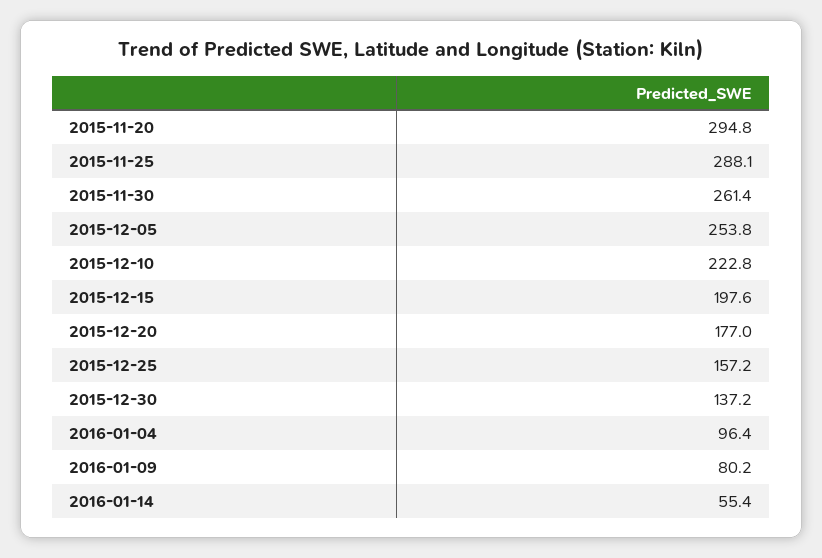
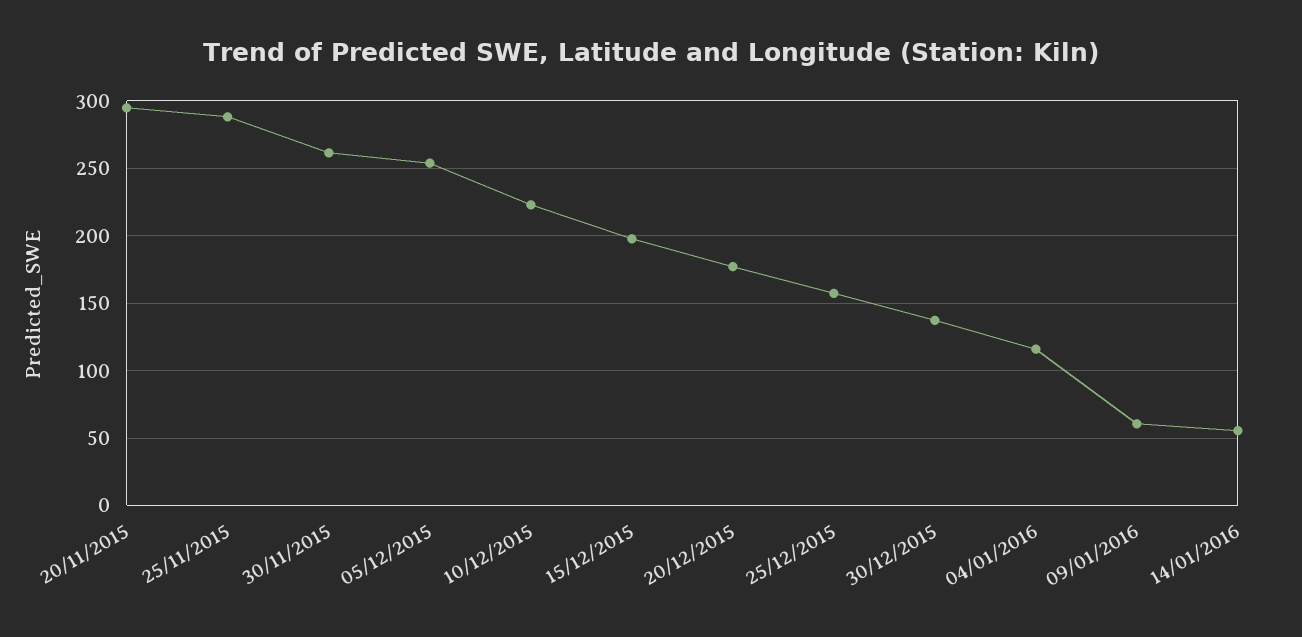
  {
    "2015-11-20": 294.8,
    "2015-11-25": 288.1,
    "2015-11-30": 261.4,
    "2015-12-05": 253.8,
    "2015-12-10": 222.8,
    "2015-12-15": 197.6,
    "2015-12-20": 177,
    "2015-12-25": 157.2,
    "2015-12-30": 137.2,
-   "2016-01-04": 96.4,
+   "2016-01-04": 115,
-   "2016-01-09": 80.2,
+   "2016-01-09": 60,
    "2016-01-14": 55.4
  }

